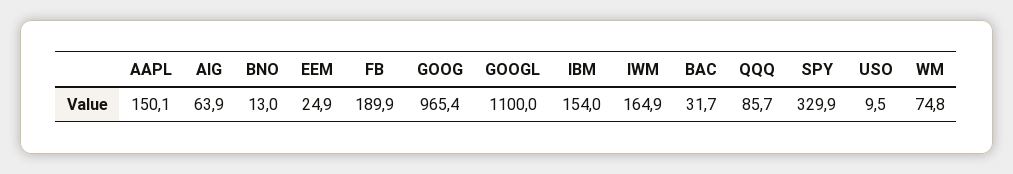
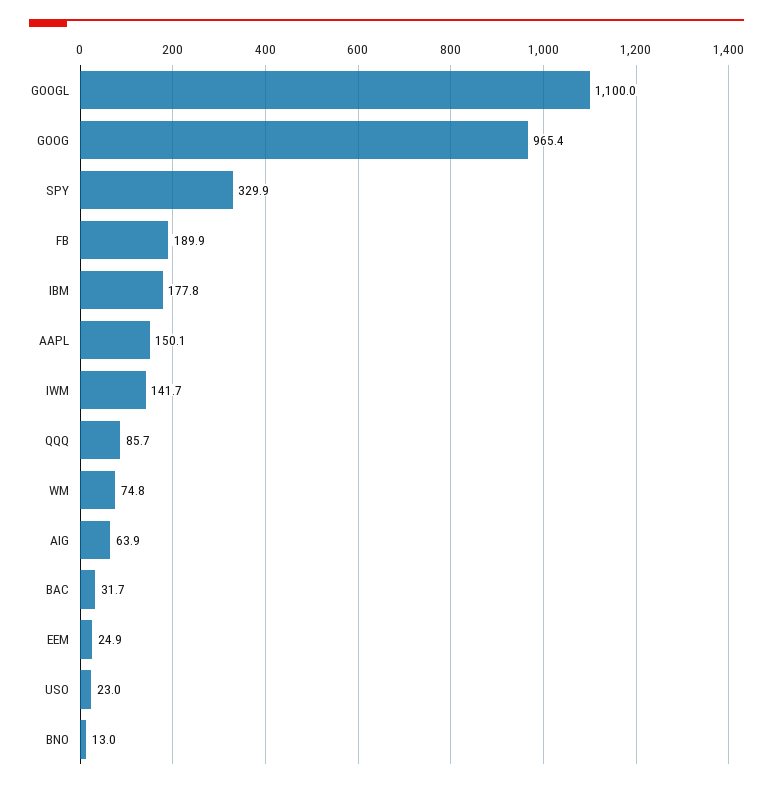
  {
    "AAPL": 150.1,
    "AIG": 63.9,
    "BNO": 13,
    "EEM": 24.9,
    "FB": 189.9,
    "GOOG": 965.4,
    "GOOGL": 1100,
-   "IBM": 154,
+   "IBM": 177.8,
-   "IWM": 164.9,
+   "IWM": 141.7,
    "BAC": 31.7,
    "QQQ": 85.7,
    "SPY": 329.9,
-   "USO": 9.5,
+   "USO": 23,
    "WM": 74.8
  }

